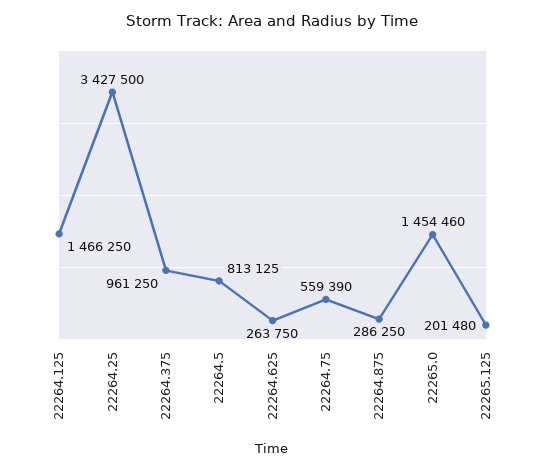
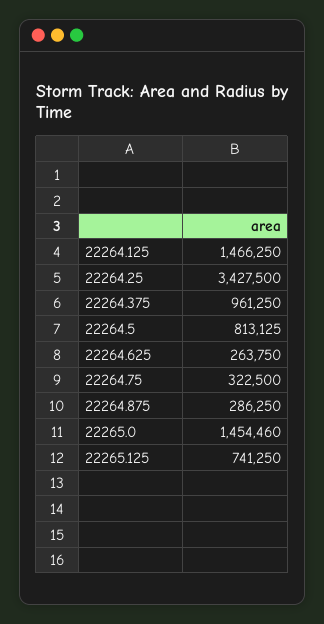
  {
    "22264.125": 1466250,
    "22264.25": 3427500,
    "22264.375": 961250,
    "22264.5": 813125,
    "22264.625": 263750,
-   "22264.75": 559390,
+   "22264.75": 322500,
    "22264.875": 286250,
    "22265.0": 1454460,
-   "22265.125": 201480
+   "22265.125": 741250
  }

